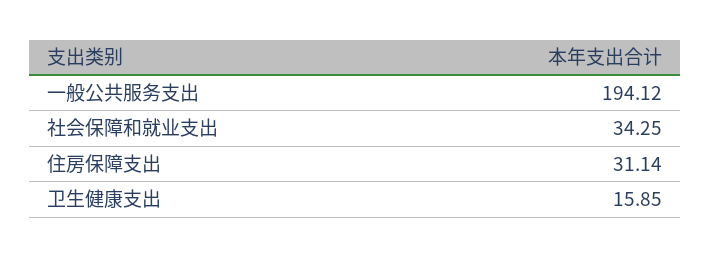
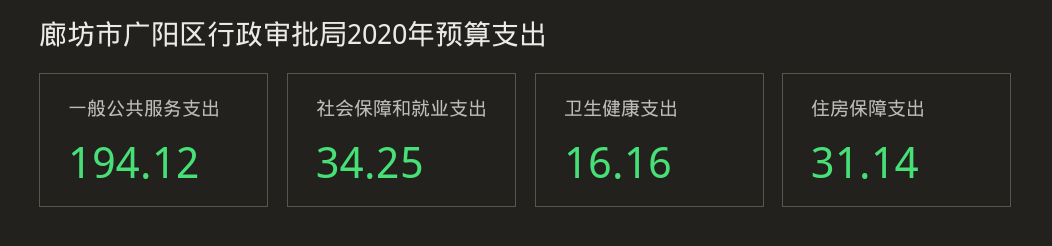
  {
    "一般公共服务支出": 194.12,
    "社会保障和就业支出": 34.25,
    "住房保障支出": 31.14,
-   "卫生健康支出": 15.85
+   "卫生健康支出": 16.16
  }

